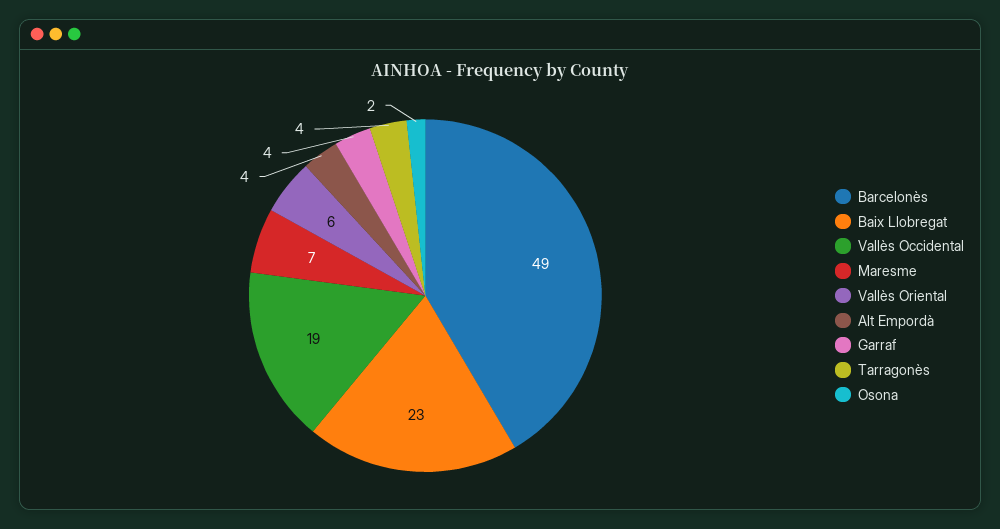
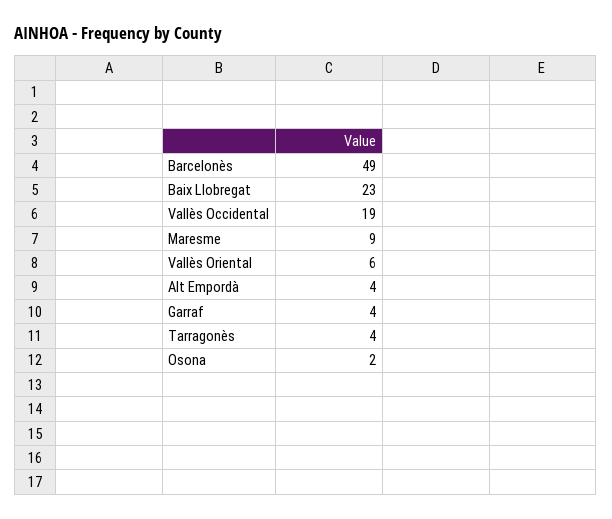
  {
    "Barcelonès": 49,
    "Baix Llobregat": 23,
    "Vallès Occidental": 19,
-   "Maresme": 7,
+   "Maresme": 9,
    "Vallès Oriental": 6,
    "Alt Empordà": 4,
    "Garraf": 4,
    "Tarragonès": 4,
    "Osona": 2
  }

